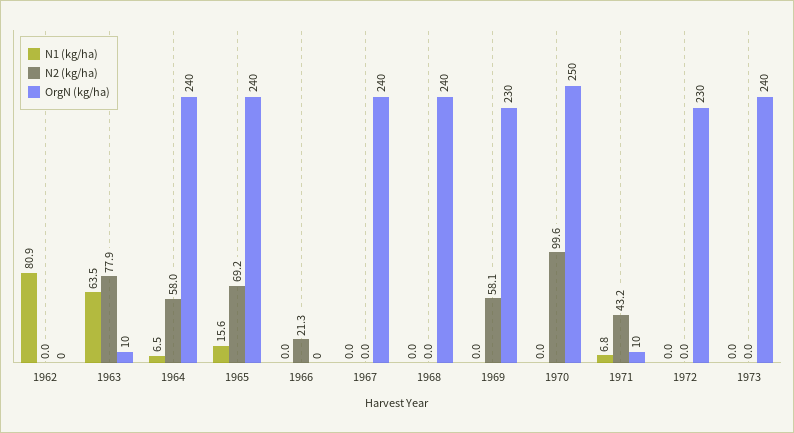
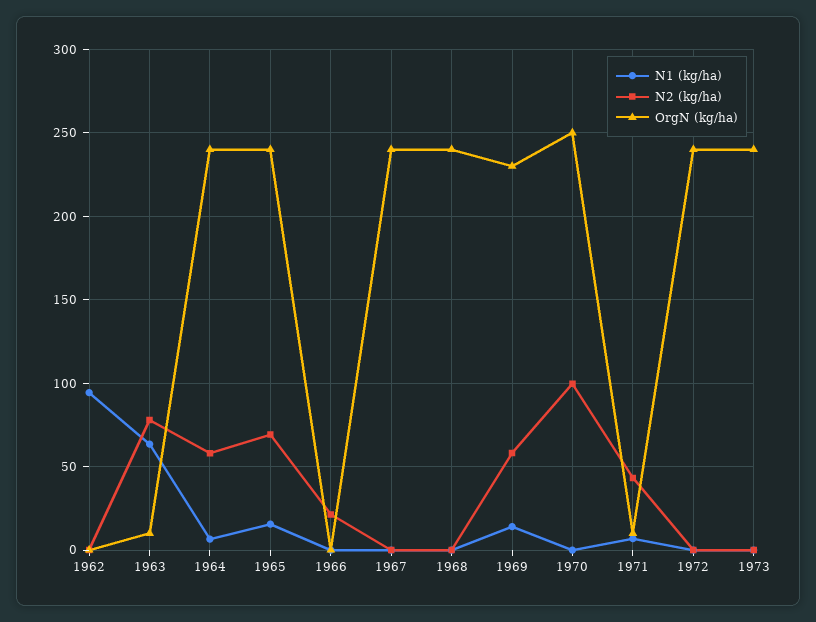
  {
    "N1 (kg/ha)": {
-     "1962": 80.9,
+     "1962": 95,
      "1963": 63.5,
      "1964": 6.5,
      "1965": 15.6,
      "1966": 0,
      "1967": 0,
      "1968": 0,
-     "1969": 0,
+     "1969": 15,
      "1970": 0,
      "1971": 6.8,
      "1972": 0,
      "1973": 0
    },
    "N2 (kg/ha)": {
      "1962": 0,
      "1963": 77.9,
      "1964": 58,
      "1965": 69.2,
      "1966": 21.3,
      "1967": 0,
      "1968": 0,
      "1969": 58.1,
      "1970": 99.6,
      "1971": 43.2,
      "1972": 0,
      "1973": 0
    },
    "OrgN (kg/ha)": {
      "1962": 0,
      "1963": 10,
      "1964": 240,
      "1965": 240,
      "1966": 0,
      "1967": 240,
      "1968": 240,
      "1969": 230,
      "1970": 250,
      "1971": 10,
-     "1972": 230,
+     "1972": 240,
      "1973": 240
    }
  }

